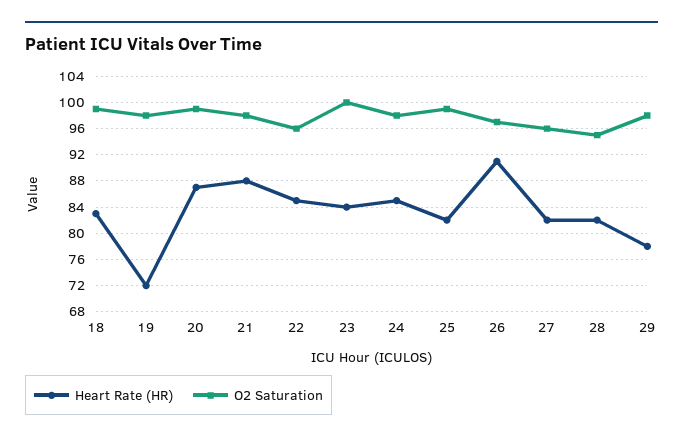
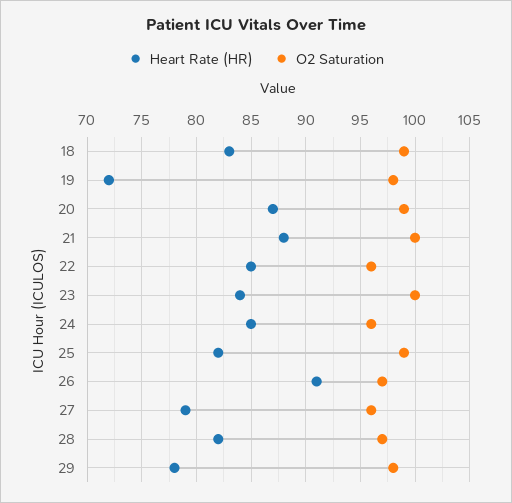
  {
    "Heart Rate (HR)": {
      "18": 83,
      "19": 72,
      "20": 87,
      "21": 88,
      "22": 85,
      "23": 84,
      "24": 85,
      "25": 82,
      "26": 91,
-     "27": 82,
+     "27": 79,
      "28": 82,
      "29": 78
    },
    "O2 Saturation": {
      "18": 99,
      "19": 98,
      "20": 99,
-     "21": 98,
+     "21": 100,
      "22": 96,
      "23": 100,
-     "24": 98,
+     "24": 96,
      "25": 99,
      "26": 97,
      "27": 96,
-     "28": 95,
+     "28": 97,
      "29": 98
    }
  }

